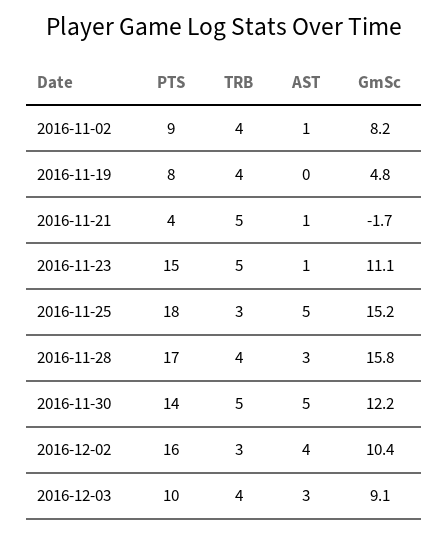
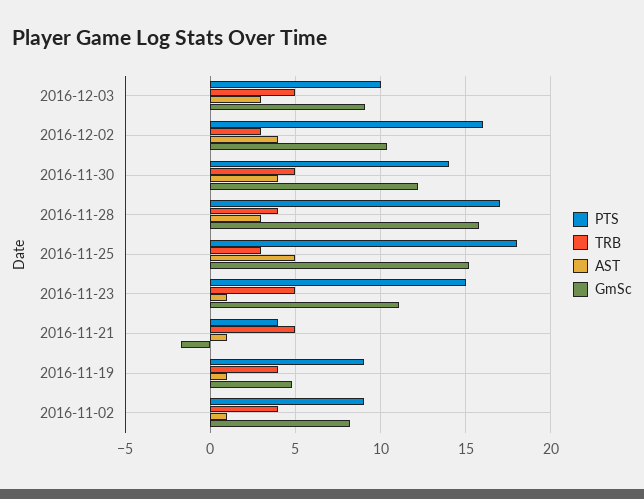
  {
    "PTS": {
      "2016-11-02": 9,
-     "2016-11-19": 8,
+     "2016-11-19": 9,
      "2016-11-21": 4,
      "2016-11-23": 15,
      "2016-11-25": 18,
      "2016-11-28": 17,
      "2016-11-30": 14,
      "2016-12-02": 16,
      "2016-12-03": 10
    },
    "TRB": {
      "2016-11-02": 4,
      "2016-11-19": 4,
      "2016-11-21": 5,
      "2016-11-23": 5,
      "2016-11-25": 3,
      "2016-11-28": 4,
      "2016-11-30": 5,
      "2016-12-02": 3,
-     "2016-12-03": 4
+     "2016-12-03": 5
    },
    "AST": {
      "2016-11-02": 1,
-     "2016-11-19": 0,
+     "2016-11-19": 1,
      "2016-11-21": 1,
      "2016-11-23": 1,
      "2016-11-25": 5,
      "2016-11-28": 3,
-     "2016-11-30": 5,
+     "2016-11-30": 4,
      "2016-12-02": 4,
      "2016-12-03": 3
    },
    "GmSc": {
      "2016-11-02": 8.2,
      "2016-11-19": 4.8,
      "2016-11-21": -1.7,
      "2016-11-23": 11.1,
      "2016-11-25": 15.2,
      "2016-11-28": 15.8,
      "2016-11-30": 12.2,
      "2016-12-02": 10.4,
      "2016-12-03": 9.1
    }
  }

